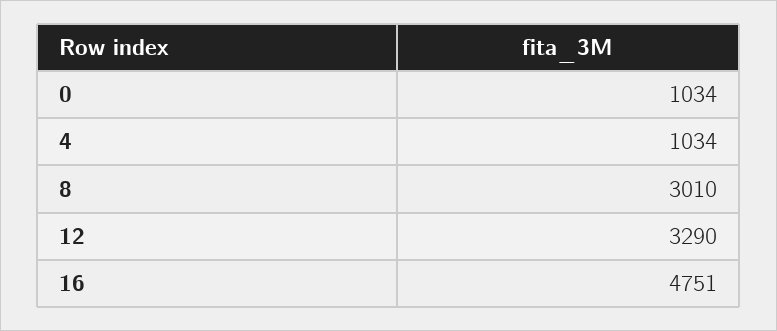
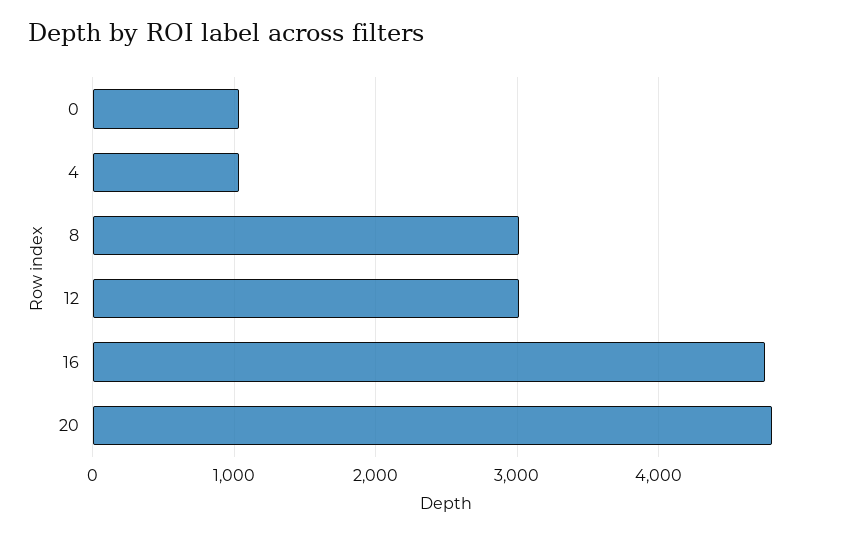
  {
    "0": 1034,
    "4": 1034,
    "8": 3010,
-   "12": 3290,
+   "12": 3000,
-   "16": 4751
+   "16": 4751,
+   "20": 4800
  }

